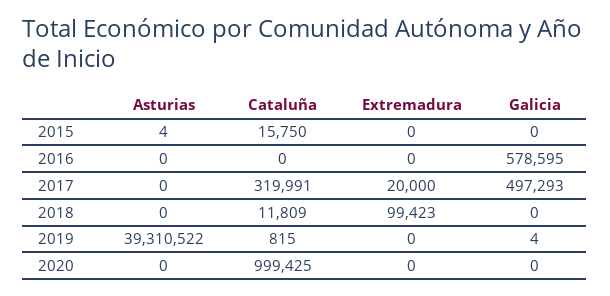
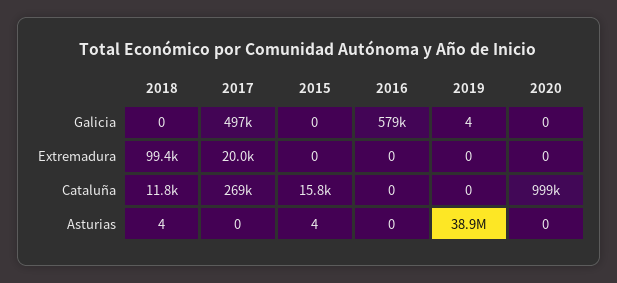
  {
    "Asturias": {
      "2015": 4,
      "2016": 0,
      "2017": 0,
-     "2018": 0,
+     "2018": 4,
-     "2019": 39310522,
+     "2019": 38900000,
      "2020": 0
    },
    "Cataluña": {
      "2015": 15750,
      "2016": 0,
-     "2017": 319991,
+     "2017": 269000,
      "2018": 11809,
-     "2019": 815,
+     "2019": 0,
      "2020": 999425
    },
    "Extremadura": {
      "2015": 0,
      "2016": 0,
      "2017": 20000,
      "2018": 99423,
      "2019": 0,
      "2020": 0
    },
    "Galicia": {
      "2015": 0,
      "2016": 578595,
      "2017": 497293,
      "2018": 0,
      "2019": 4,
      "2020": 0
    }
  }

